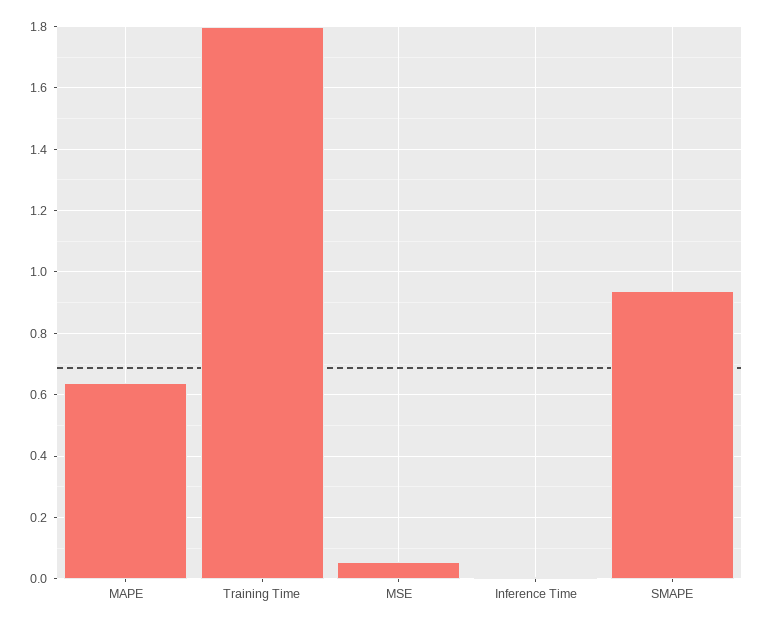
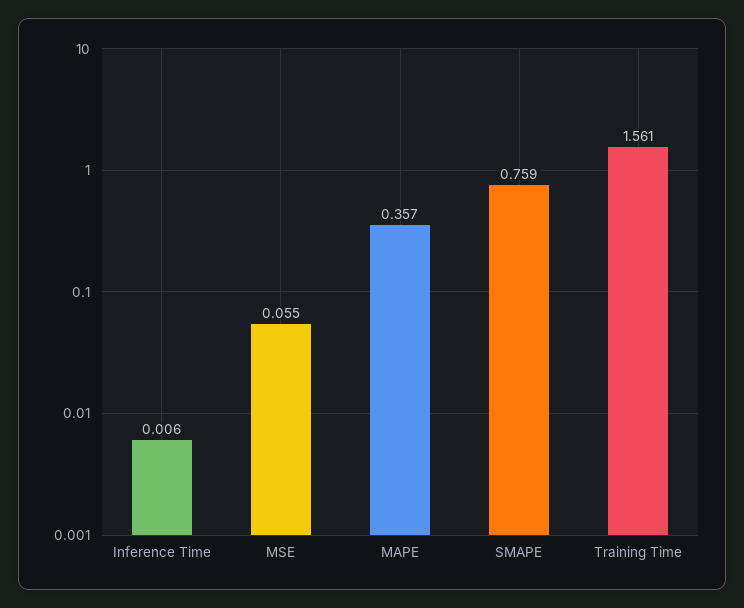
  {
-   "MAPE": 0.64,
+   "MAPE": 0.357,
-   "Training Time": 1.8,
+   "Training Time": 1.561,
    "MSE": 0.055,
    "Inference Time": 0.006,
-   "SMAPE": 0.94
+   "SMAPE": 0.759
  }

